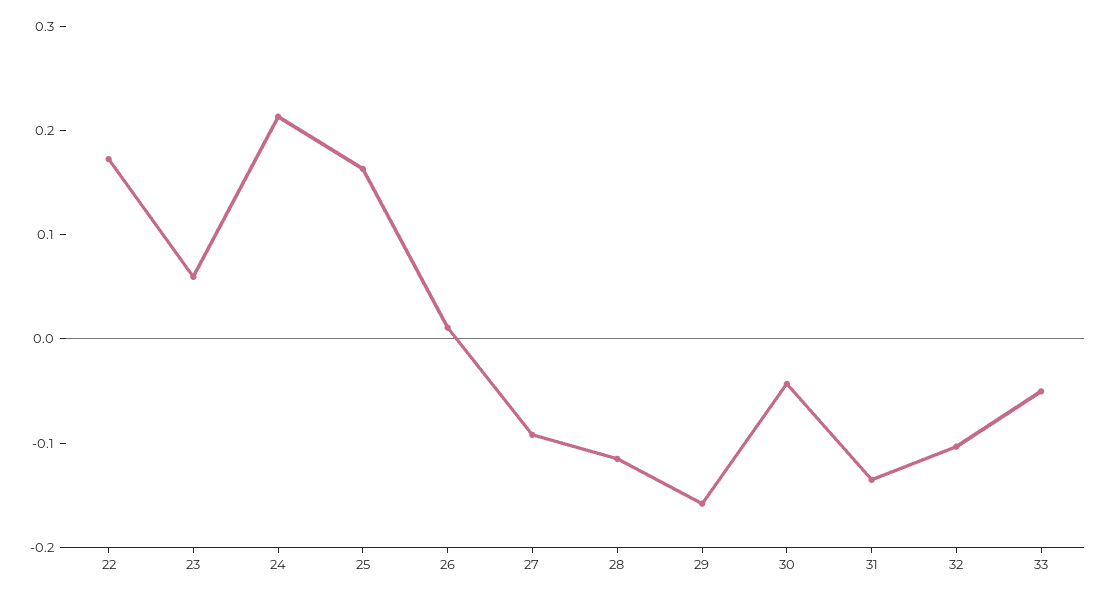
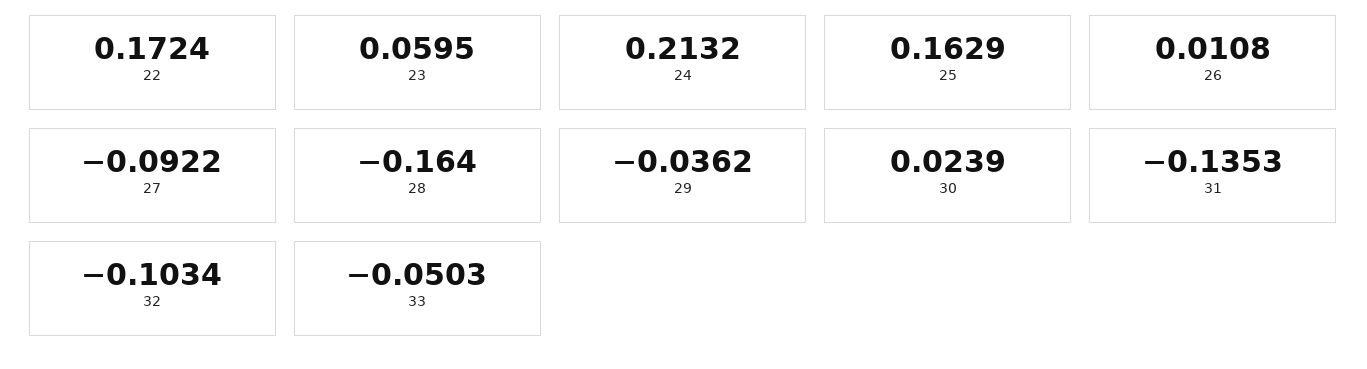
  {
    "22": 0.1724,
    "23": 0.0595,
    "24": 0.2132,
    "25": 0.1629,
    "26": 0.0108,
    "27": -0.0922,
-   "28": -0.12,
+   "28": -0.164,
-   "29": -0.16,
+   "29": -0.0362,
-   "30": -0.04,
+   "30": 0.0239,
    "31": -0.1353,
    "32": -0.1034,
    "33": -0.0503
  }

